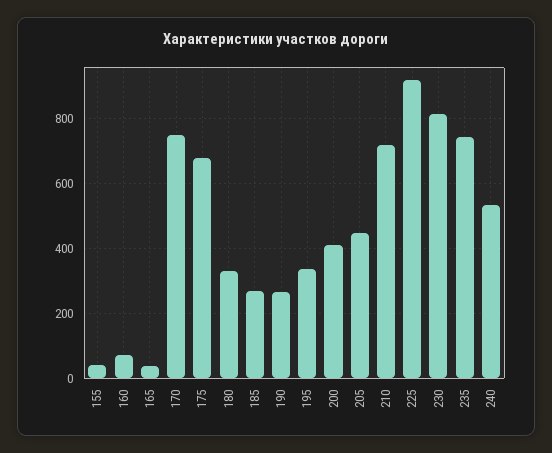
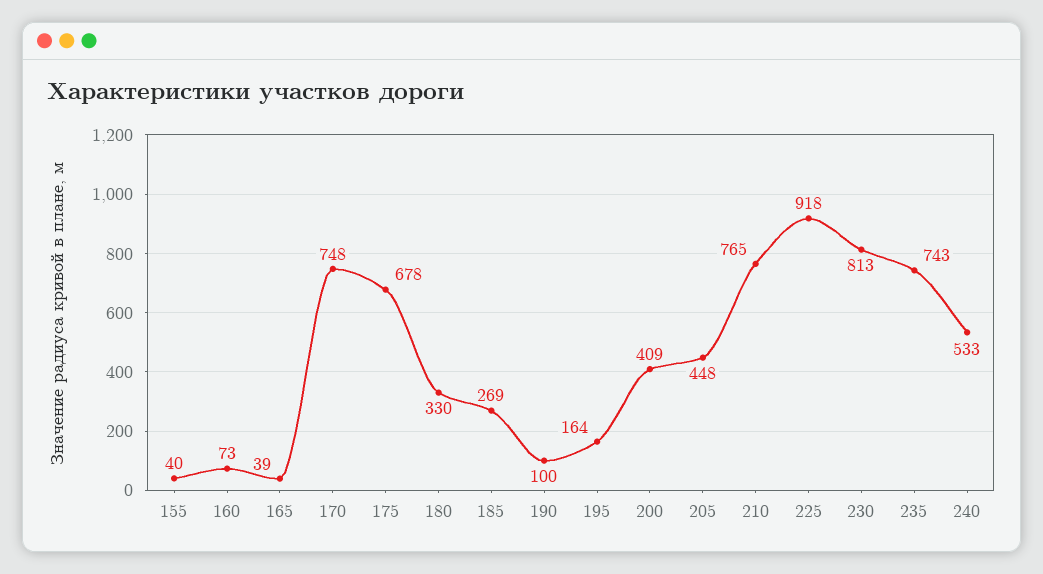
  {
    "155": 40,
    "160": 73,
    "165": 39,
    "170": 748,
    "175": 678,
    "180": 330,
    "185": 269,
-   "190": 260,
+   "190": 100,
-   "195": 340,
+   "195": 164,
    "200": 409,
    "205": 448,
-   "210": 720,
+   "210": 765,
    "225": 918,
    "230": 813,
    "235": 743,
    "240": 533
  }

